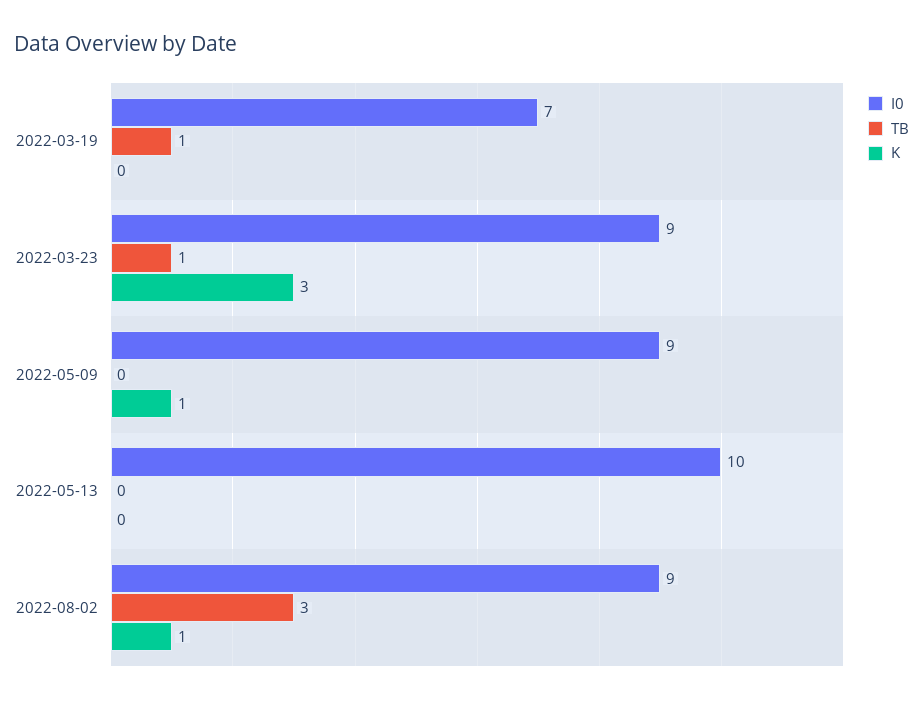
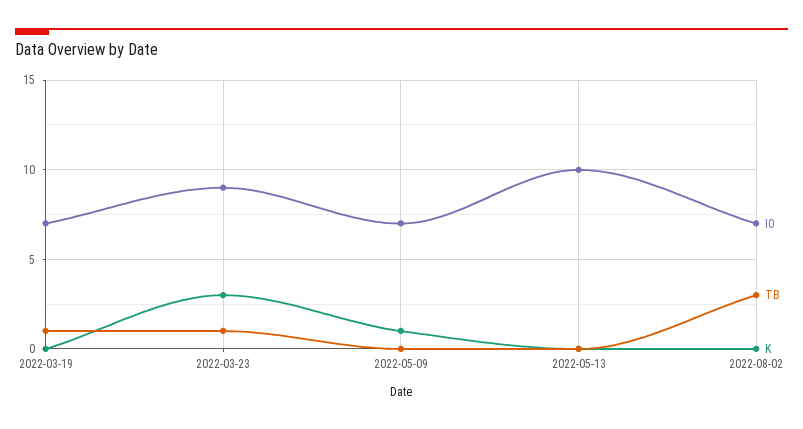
  {
    "I0": {
      "2022-03-19": 7,
      "2022-03-23": 9,
-     "2022-05-09": 9,
+     "2022-05-09": 7,
      "2022-05-13": 10,
-     "2022-08-02": 9
+     "2022-08-02": 7
    },
    "TB": {
      "2022-03-19": 1,
      "2022-03-23": 1,
      "2022-05-09": 0,
      "2022-05-13": 0,
      "2022-08-02": 3
    },
    "K": {
      "2022-03-19": 0,
      "2022-03-23": 3,
      "2022-05-09": 1,
      "2022-05-13": 0,
-     "2022-08-02": 1
+     "2022-08-02": 0
    }
  }

